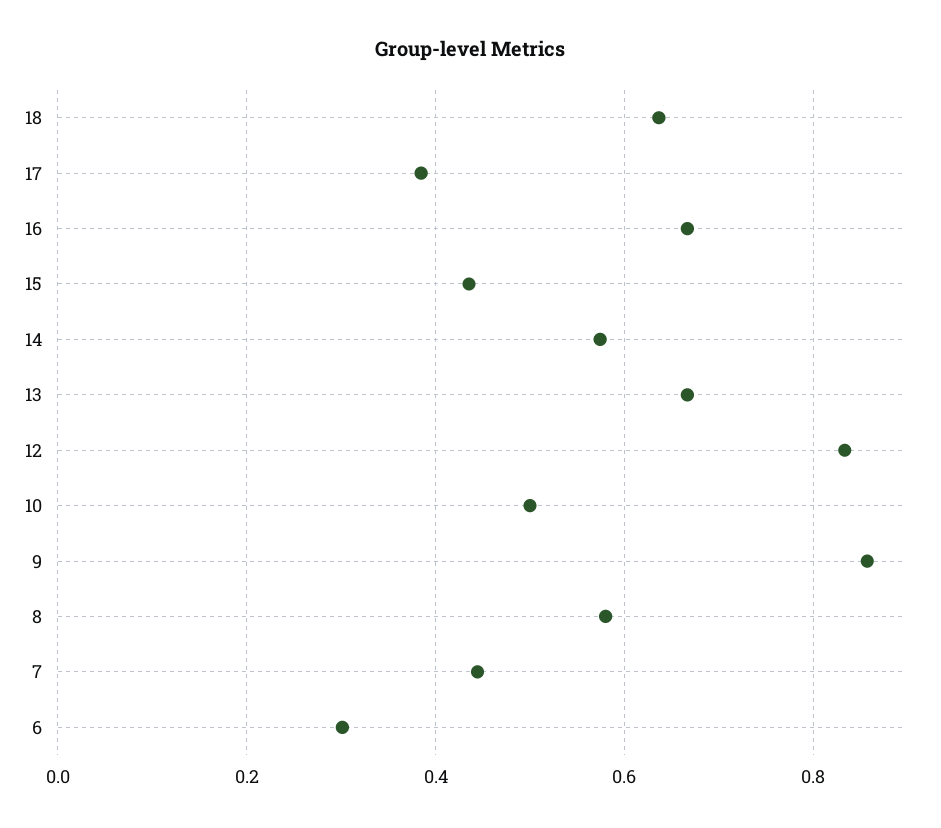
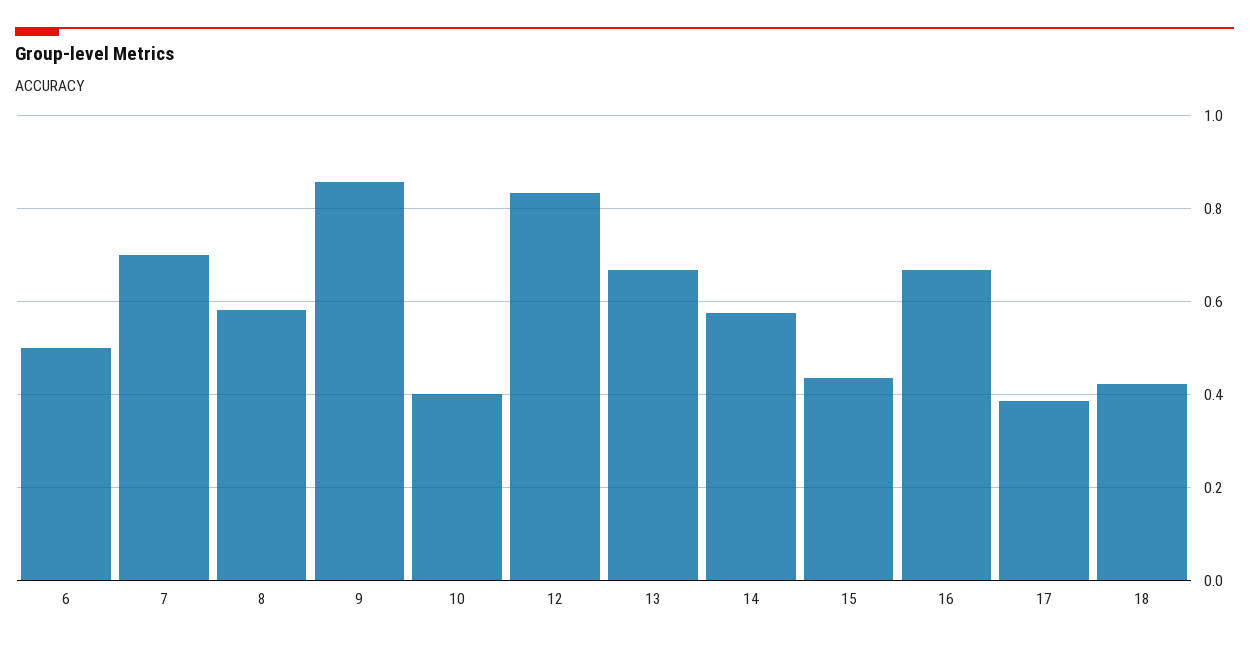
  {
-   "18": 0.64,
+   "18": 0.42,
    "17": 0.38,
    "16": 0.66,
    "15": 0.44,
    "14": 0.58,
    "13": 0.66,
    "12": 0.84,
-   "10": 0.5,
+   "10": 0.4,
    "9": 0.86,
    "8": 0.58,
-   "7": 0.44,
+   "7": 0.7,
-   "6": 0.3
+   "6": 0.5
  }

